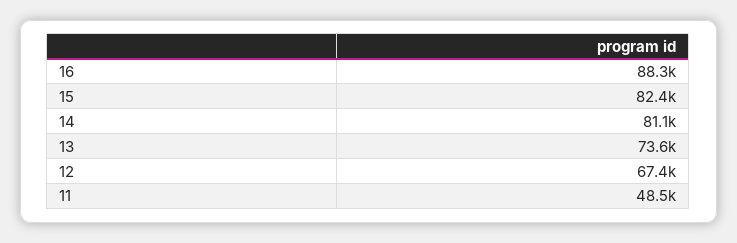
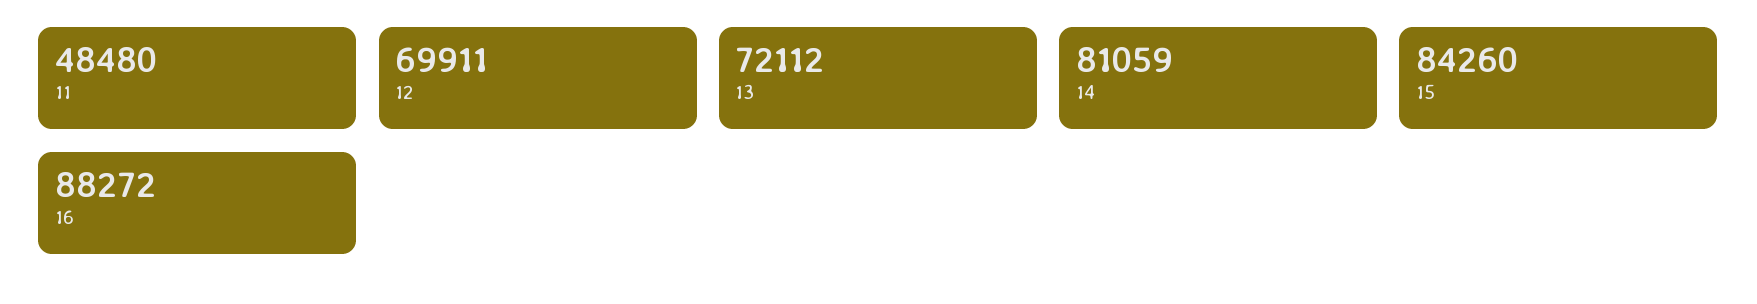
  {
    "16": 88272,
-   "15": 82400,
+   "15": 84260,
    "14": 81059,
-   "13": 73600,
+   "13": 72112,
-   "12": 67400,
+   "12": 69911,
    "11": 48480
  }

